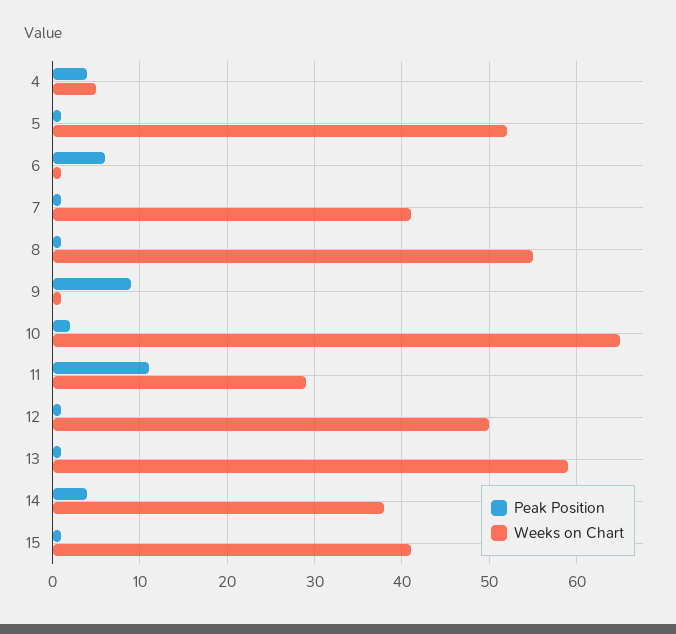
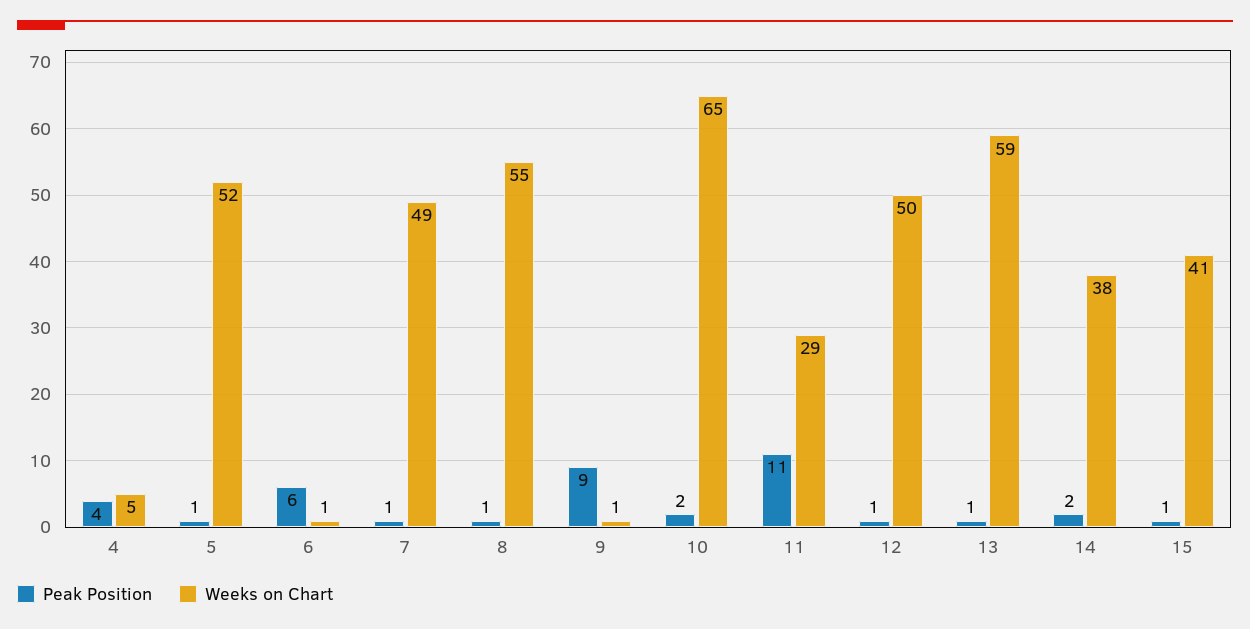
  {
    "Peak Position": {
      "4": 4,
      "5": 1,
      "6": 6,
      "7": 1,
      "8": 1,
      "9": 9,
      "10": 2,
      "11": 11,
      "12": 1,
      "13": 1,
-     "14": 4,
+     "14": 2,
      "15": 1
    },
    "Weeks on Chart": {
      "4": 5,
      "5": 52,
      "6": 1,
-     "7": 41,
+     "7": 49,
      "8": 55,
      "9": 1,
      "10": 65,
      "11": 29,
      "12": 50,
      "13": 59,
      "14": 38,
      "15": 41
    }
  }

